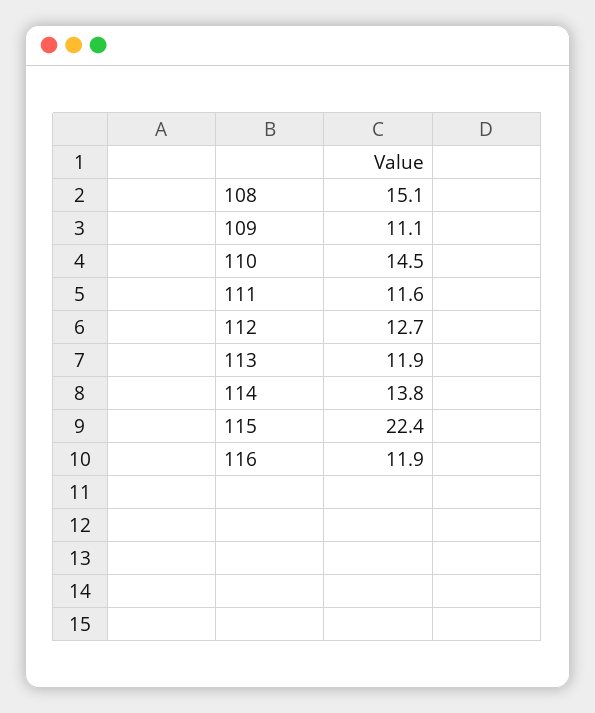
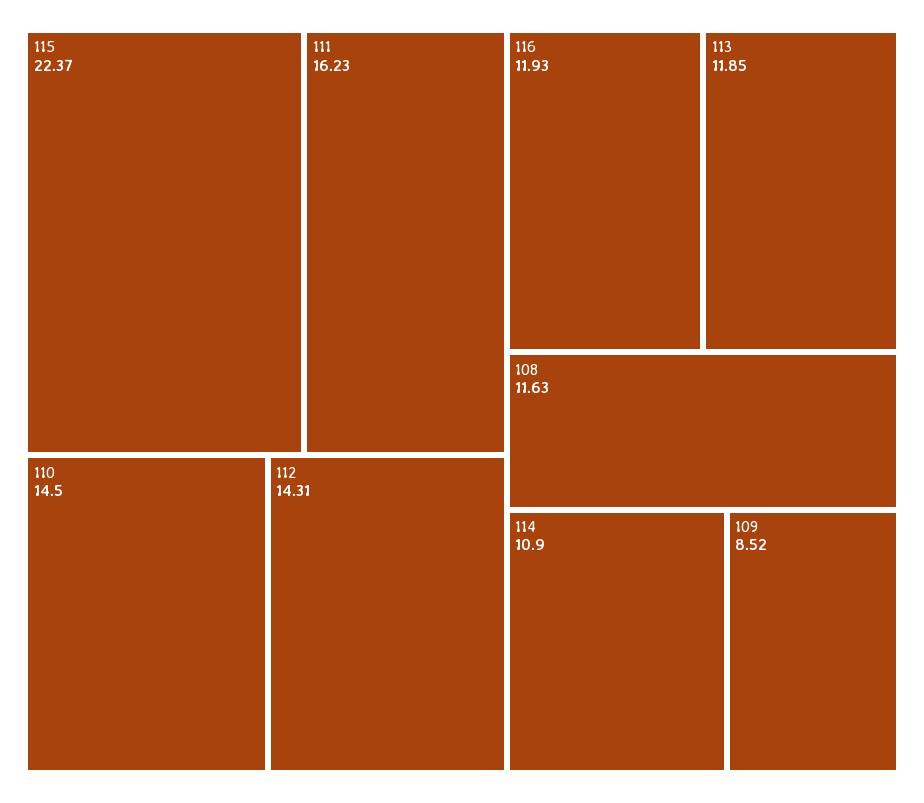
  {
-   "108": 15.1,
+   "108": 11.63,
-   "109": 11.1,
+   "109": 8.52,
    "110": 14.5,
-   "111": 11.6,
+   "111": 16.23,
-   "112": 12.7,
+   "112": 14.31,
    "113": 11.85,
-   "114": 13.8,
+   "114": 10.9,
    "115": 22.37,
    "116": 11.93
  }

